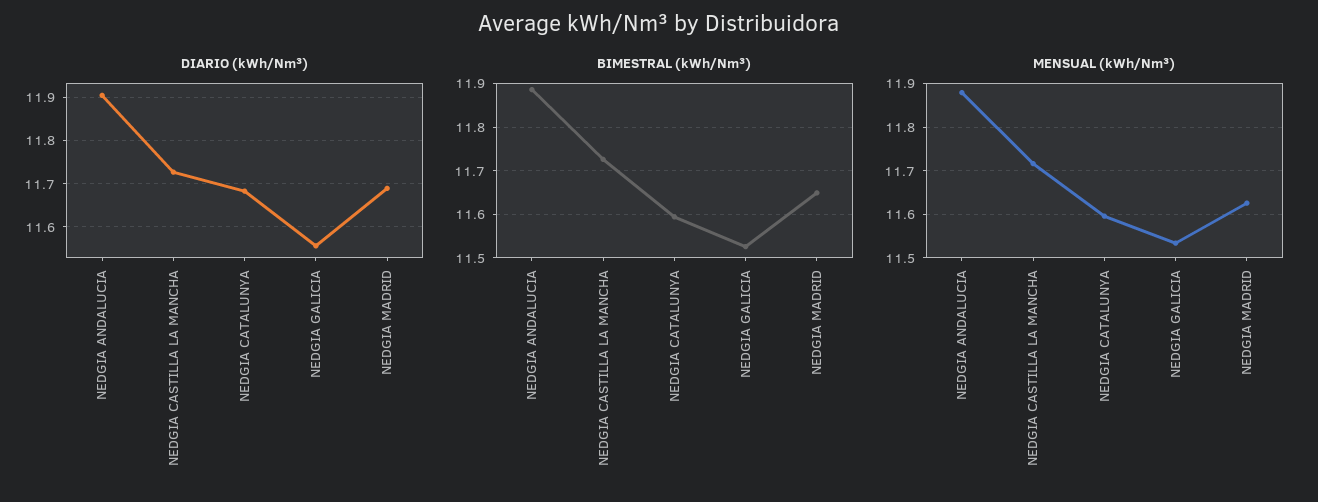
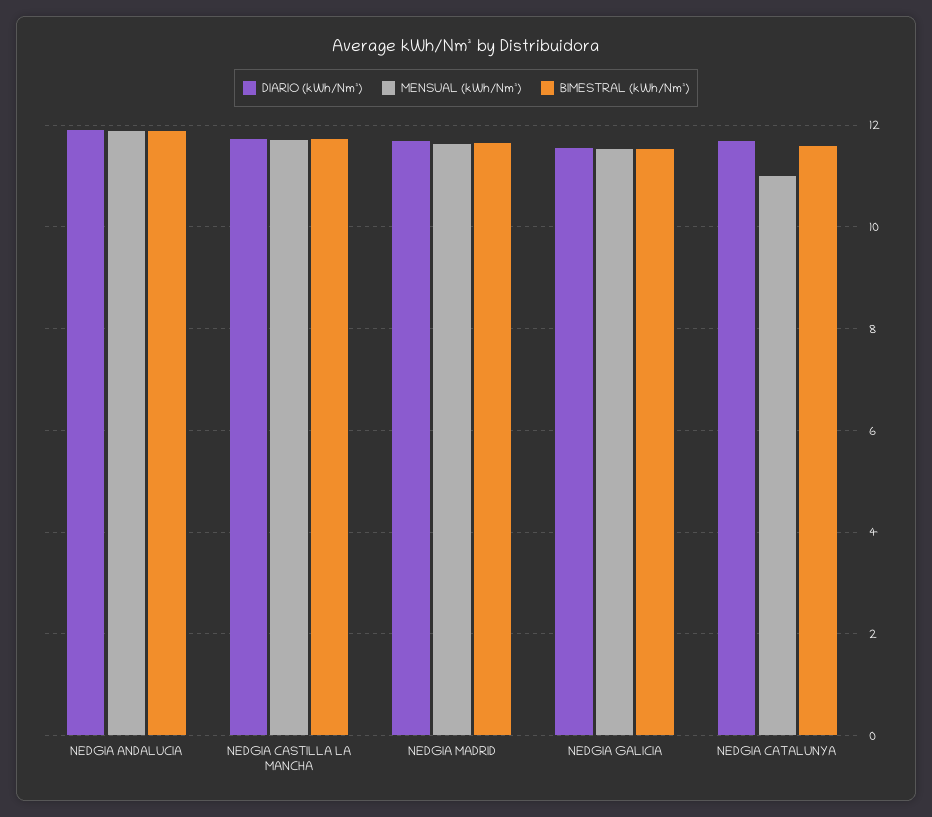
  {
    "DIARIO (kWh/Nm³)": {
      "NEDGIA ANDALUCIA": 11.9,
      "NEDGIA CASTILLA LA MANCHA": 11.72,
      "NEDGIA CATALUNYA": 11.68,
      "NEDGIA GALICIA": 11.56,
      "NEDGIA MADRID": 11.68
    },
    "BIMESTRAL (kWh/Nm³)": {
      "NEDGIA ANDALUCIA": 11.88,
      "NEDGIA CASTILLA LA MANCHA": 11.72,
      "NEDGIA CATALUNYA": 11.6,
      "NEDGIA GALICIA": 11.52,
      "NEDGIA MADRID": 11.64
    },
    "MENSUAL (kWh/Nm³)": {
      "NEDGIA ANDALUCIA": 11.88,
      "NEDGIA CASTILLA LA MANCHA": 11.72,
-     "NEDGIA CATALUNYA": 11.6,
+     "NEDGIA CATALUNYA": 11,
      "NEDGIA GALICIA": 11.54,
      "NEDGIA MADRID": 11.62
    }
  }

